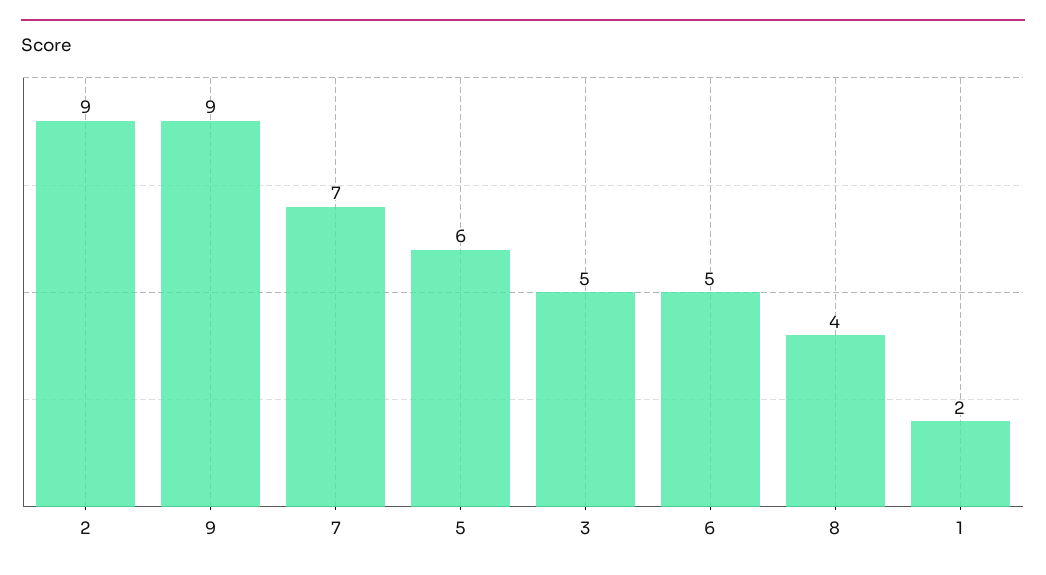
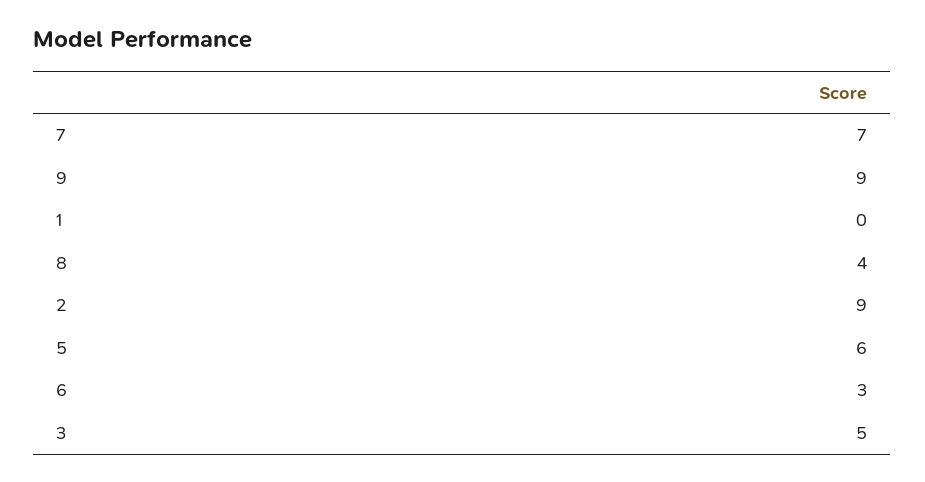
  {
    "2": 9,
    "9": 9,
    "7": 7,
    "5": 6,
    "3": 5,
-   "6": 5,
+   "6": 3,
    "8": 4,
-   "1": 2
+   "1": 0
  }

